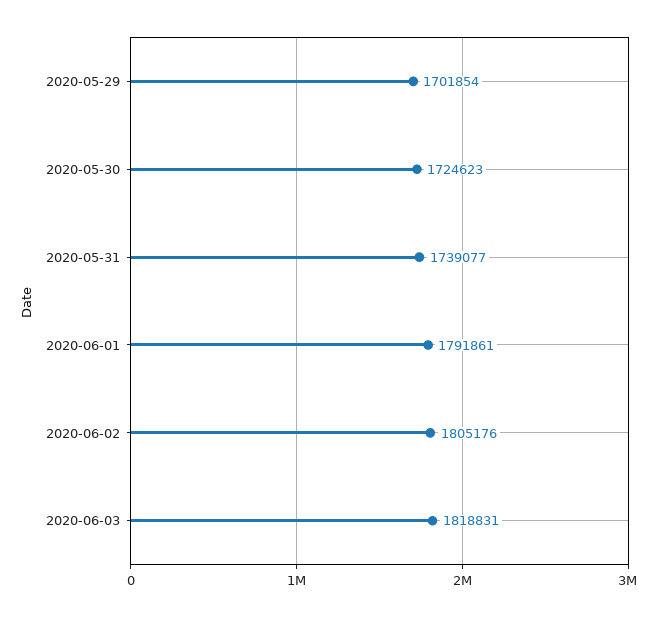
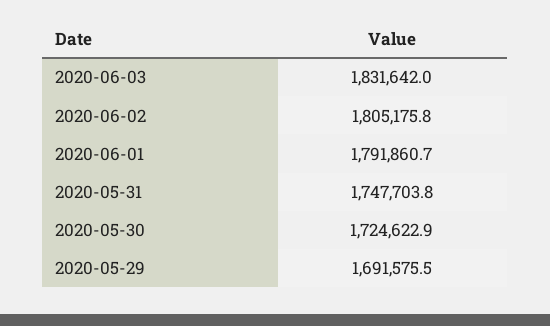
  {
-   "2020-05-29": 1701854,
+   "2020-05-29": 1691575.5,
    "2020-05-30": 1724622.9,
-   "2020-05-31": 1739077,
+   "2020-05-31": 1747703.8,
    "2020-06-01": 1791860.7,
    "2020-06-02": 1805175.8,
-   "2020-06-03": 1818831
+   "2020-06-03": 1831642
  }

